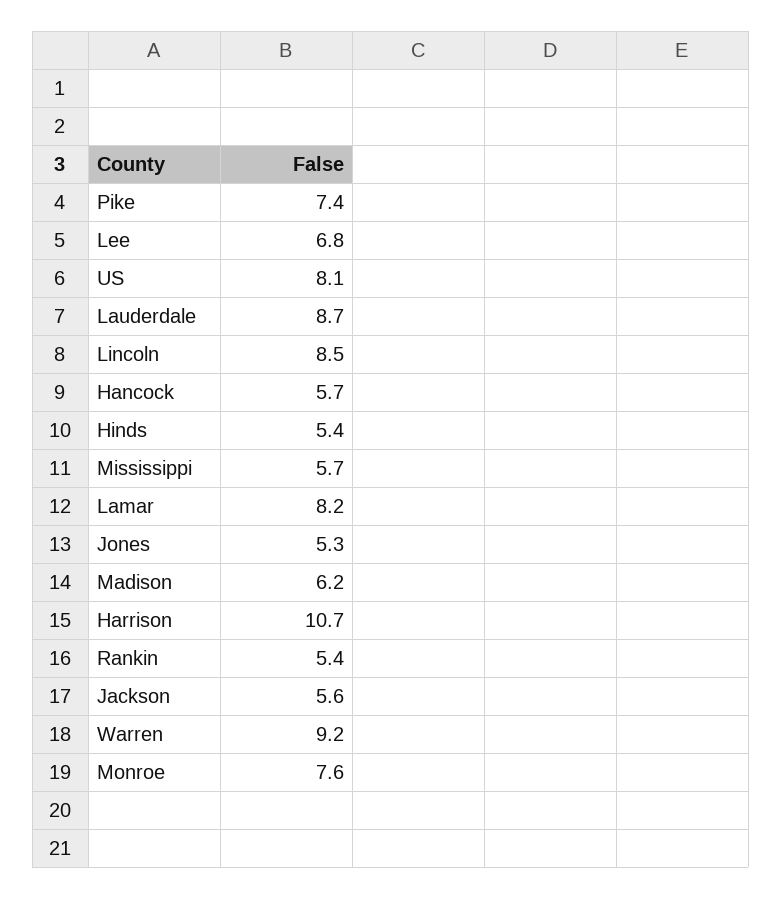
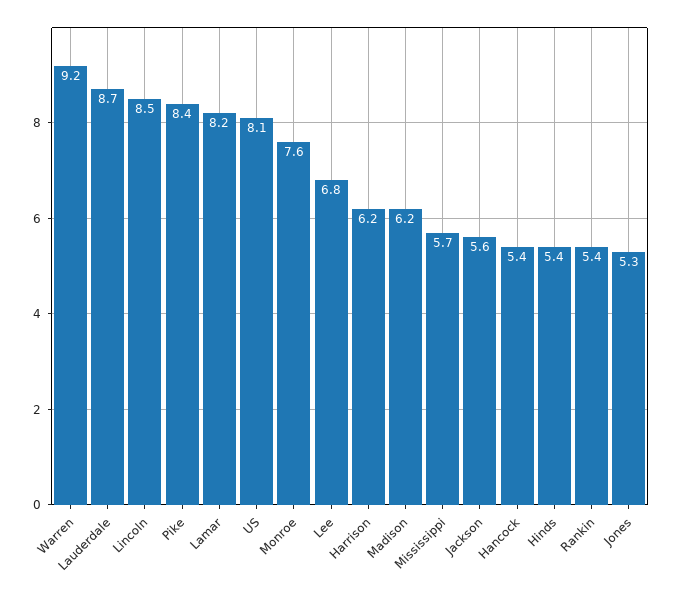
  {
-   "Pike": 7.4,
+   "Pike": 8.4,
    "Lee": 6.8,
    "US": 8.1,
    "Lauderdale": 8.7,
    "Lincoln": 8.5,
-   "Hancock": 5.7,
+   "Hancock": 5.4,
    "Hinds": 5.4,
    "Mississippi": 5.7,
    "Lamar": 8.2,
    "Jones": 5.3,
    "Madison": 6.2,
-   "Harrison": 10.7,
+   "Harrison": 6.2,
    "Rankin": 5.4,
    "Jackson": 5.6,
    "Warren": 9.2,
    "Monroe": 7.6
  }

